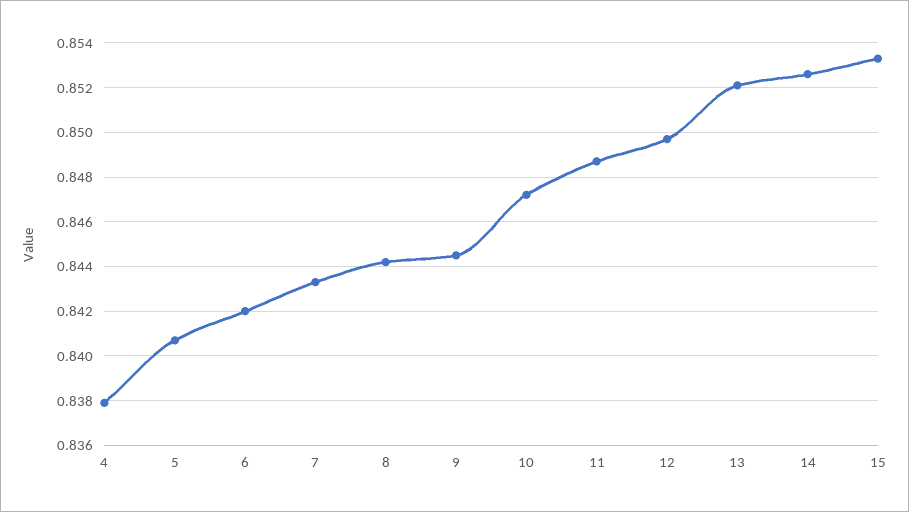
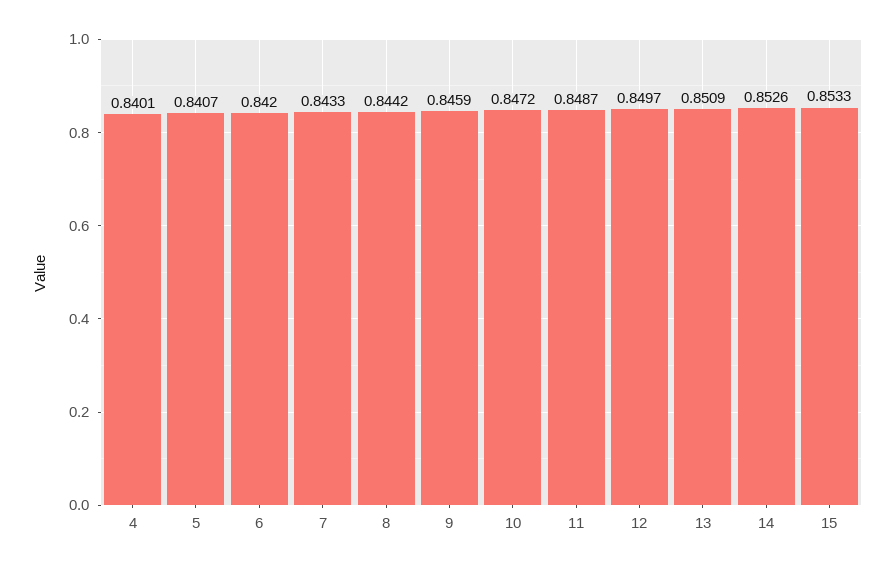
  {
-   "4": 0.838,
+   "4": 0.8401,
    "5": 0.8407,
    "6": 0.842,
    "7": 0.8433,
    "8": 0.8442,
-   "9": 0.8445,
+   "9": 0.8459,
    "10": 0.8472,
    "11": 0.8487,
    "12": 0.8497,
-   "13": 0.852,
+   "13": 0.8509,
    "14": 0.8526,
    "15": 0.8533
  }

